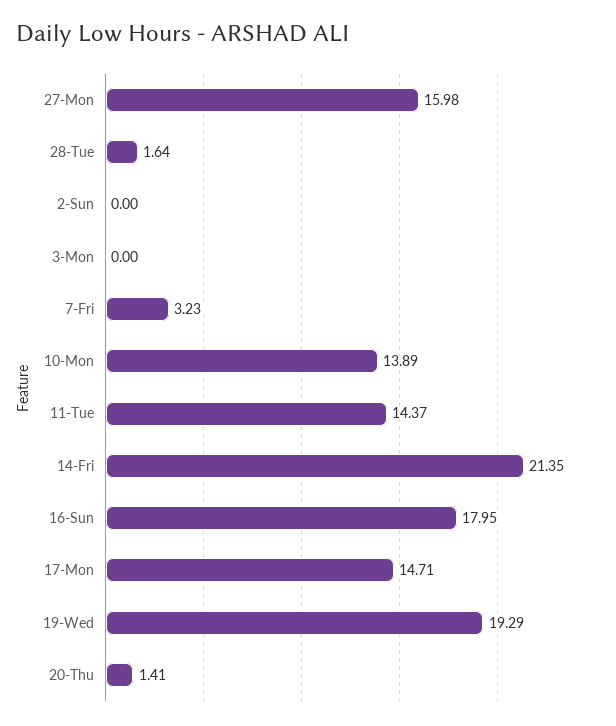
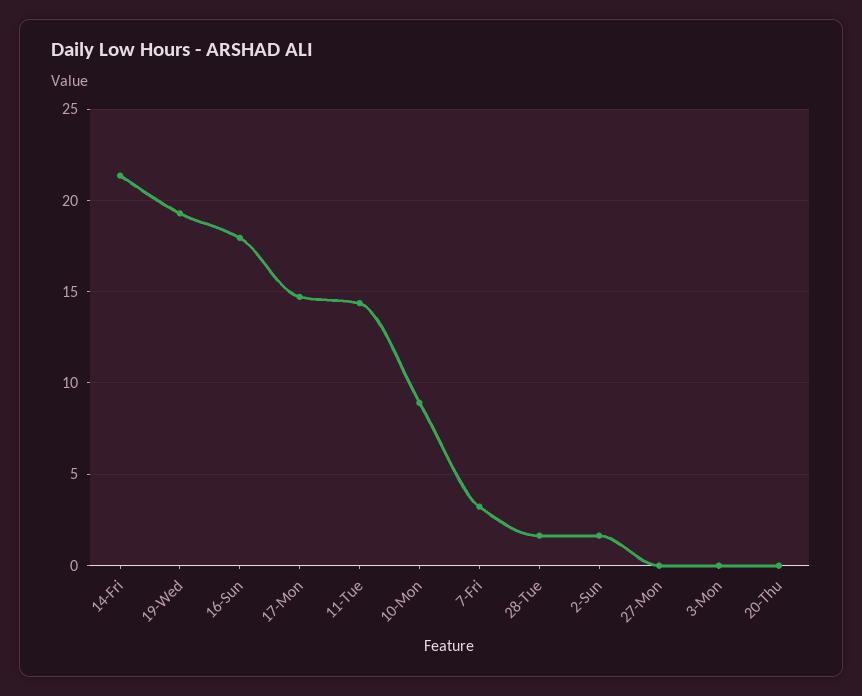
  {
-   "27-Mon": 15.98,
+   "27-Mon": 0,
    "28-Tue": 1.64,
-   "2-Sun": 0,
+   "2-Sun": 1.5,
    "3-Mon": 0,
    "7-Fri": 3.23,
-   "10-Mon": 13.89,
+   "10-Mon": 9,
    "11-Tue": 14.37,
    "14-Fri": 21.35,
    "16-Sun": 17.95,
    "17-Mon": 14.71,
    "19-Wed": 19.29,
-   "20-Thu": 1.41
+   "20-Thu": 0
  }

